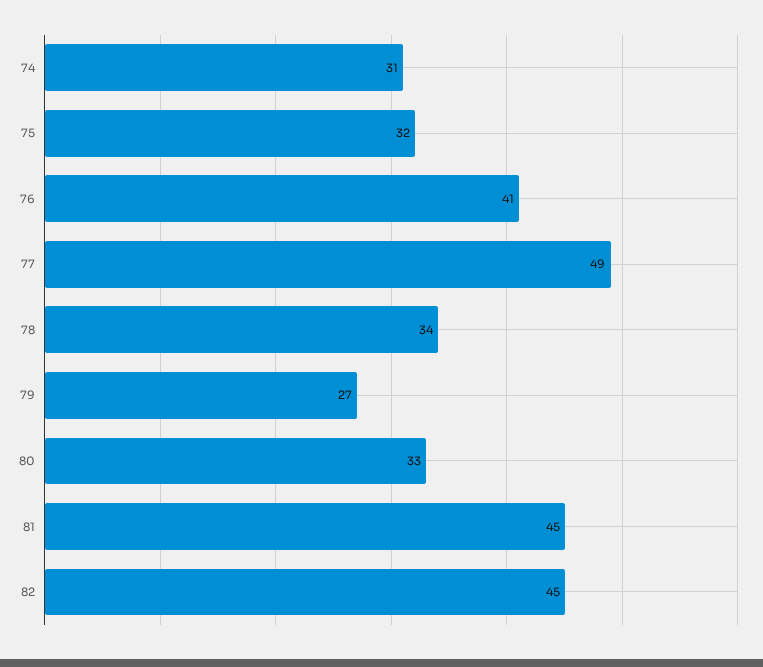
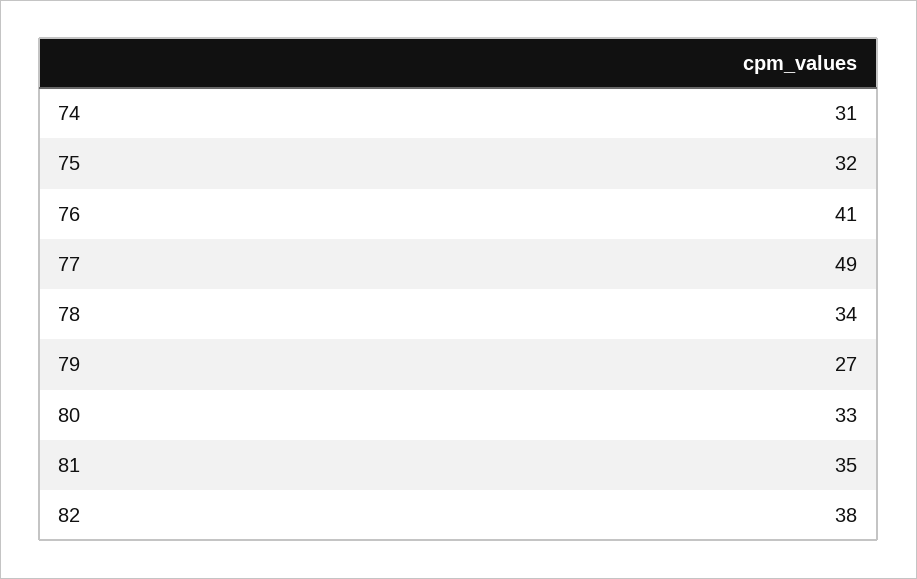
  {
    "74": 31,
    "75": 32,
    "76": 41,
    "77": 49,
    "78": 34,
    "79": 27,
    "80": 33,
-   "81": 45,
+   "81": 35,
-   "82": 45
+   "82": 38
  }

